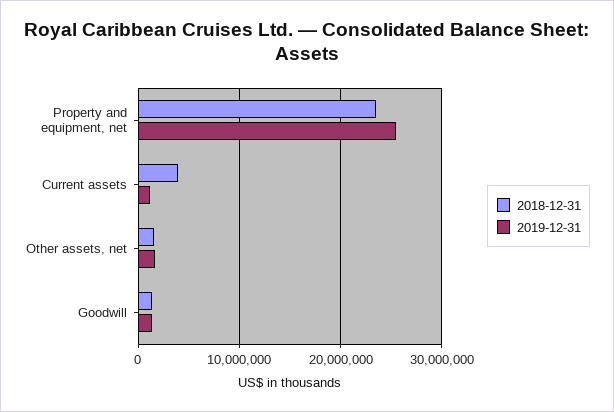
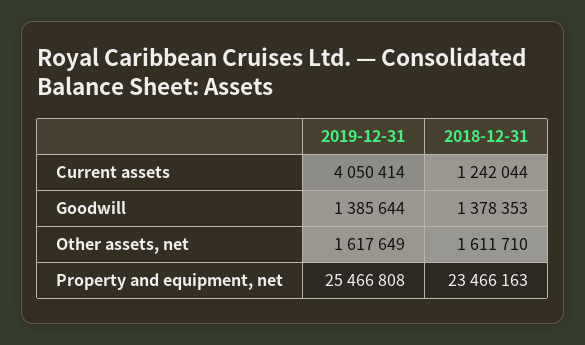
  {
    "2018-12-31": {
      "Property and equipment, net": 23466163,
-     "Current assets": 4000000,
+     "Current assets": 1242044,
      "Other assets, net": 1611710,
      "Goodwill": 1378353
    },
    "2019-12-31": {
      "Property and equipment, net": 25466808,
-     "Current assets": 1000000,
+     "Current assets": 4050414,
      "Other assets, net": 1617649,
      "Goodwill": 1385644
    }
  }

